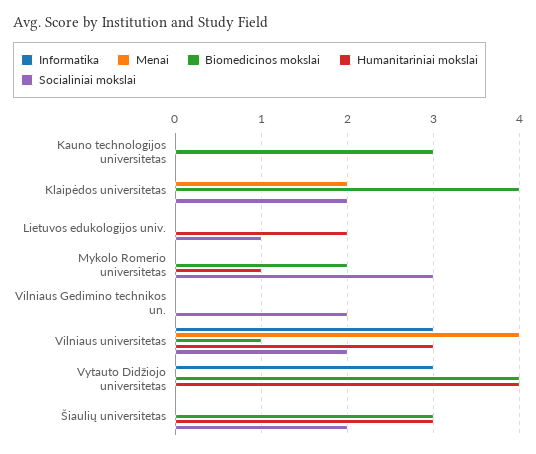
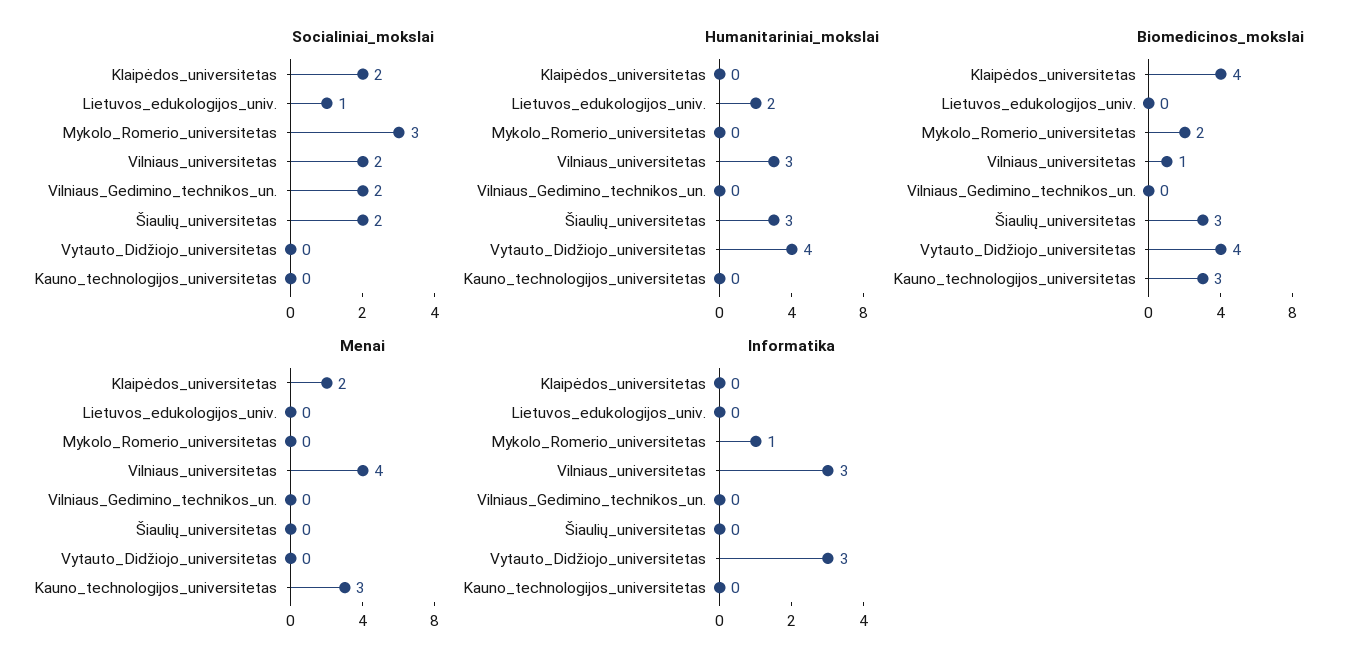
  {
    "Informatika": {
      "Kauno technologijos universitetas": 0,
      "Klaipėdos universitetas": 0,
      "Lietuvos edukologijos univ.": 0,
-     "Mykolo Romerio universitetas": 0,
+     "Mykolo Romerio universitetas": 1,
      "Vilniaus Gedimino technikos un.": 0,
      "Vilniaus universitetas": 3,
      "Vytauto Didžiojo universitetas": 3,
      "Šiaulių universitetas": 0
    },
    "Menai": {
-     "Kauno technologijos universitetas": 0,
+     "Kauno technologijos universitetas": 3,
      "Klaipėdos universitetas": 2,
      "Lietuvos edukologijos univ.": 0,
      "Mykolo Romerio universitetas": 0,
      "Vilniaus Gedimino technikos un.": 0,
      "Vilniaus universitetas": 4,
      "Vytauto Didžiojo universitetas": 0,
      "Šiaulių universitetas": 0
    },
    "Biomedicinos mokslai": {
      "Kauno technologijos universitetas": 3,
      "Klaipėdos universitetas": 4,
      "Lietuvos edukologijos univ.": 0,
      "Mykolo Romerio universitetas": 2,
      "Vilniaus Gedimino technikos un.": 0,
      "Vilniaus universitetas": 1,
      "Vytauto Didžiojo universitetas": 4,
      "Šiaulių universitetas": 3
    },
    "Humanitariniai mokslai": {
      "Kauno technologijos universitetas": 0,
      "Klaipėdos universitetas": 0,
      "Lietuvos edukologijos univ.": 2,
-     "Mykolo Romerio universitetas": 1,
+     "Mykolo Romerio universitetas": 0,
      "Vilniaus Gedimino technikos un.": 0,
      "Vilniaus universitetas": 3,
      "Vytauto Didžiojo universitetas": 4,
      "Šiaulių universitetas": 3
    },
    "Socialiniai mokslai": {
      "Kauno technologijos universitetas": 0,
      "Klaipėdos universitetas": 2,
      "Lietuvos edukologijos univ.": 1,
      "Mykolo Romerio universitetas": 3,
      "Vilniaus Gedimino technikos un.": 2,
      "Vilniaus universitetas": 2,
      "Vytauto Didžiojo universitetas": 0,
      "Šiaulių universitetas": 2
    }
  }

